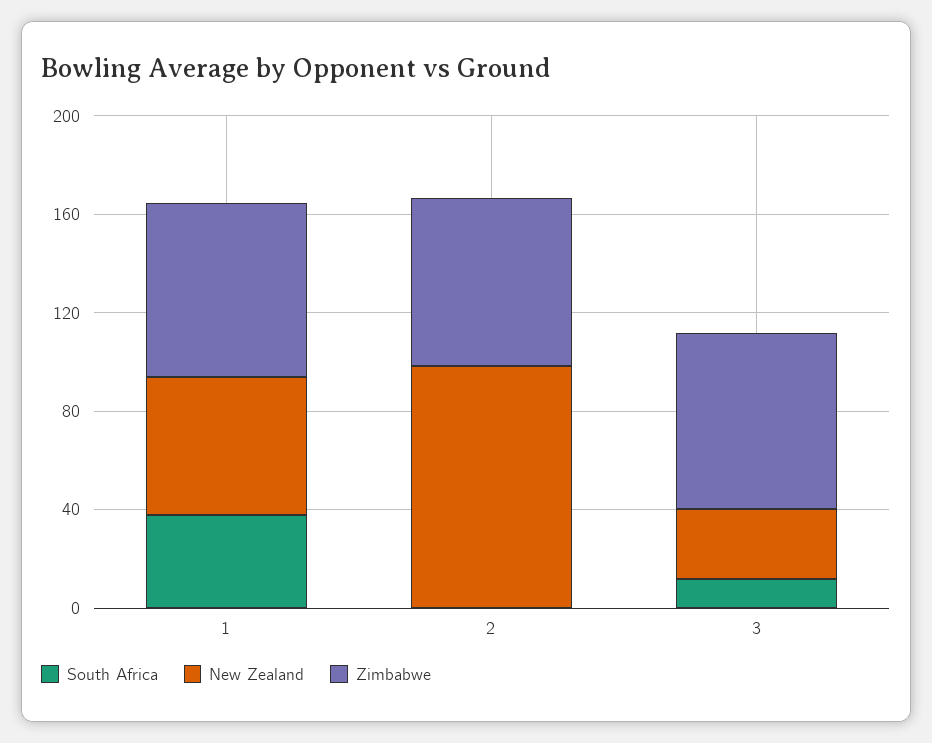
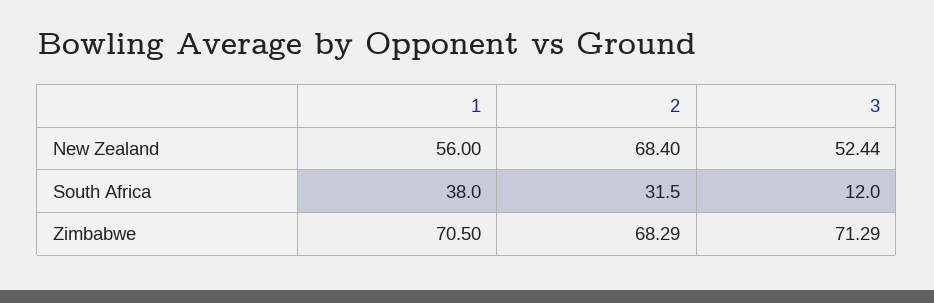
  {
    "South Africa": {
      "1": 38,
-     "2": 0,
+     "2": 31.5,
      "3": 12
    },
    "New Zealand": {
      "1": 56,
-     "2": 100,
+     "2": 68.4,
-     "3": 30
+     "3": 52.44
    },
    "Zimbabwe": {
      "1": 70.5,
      "2": 68.29,
      "3": 71.29
    }
  }

